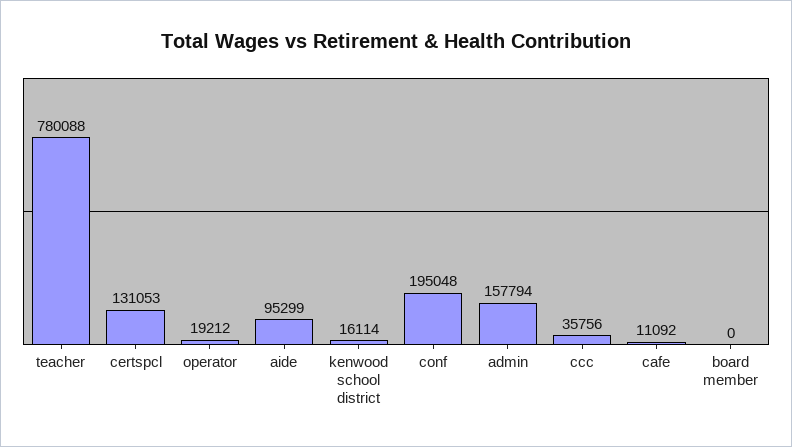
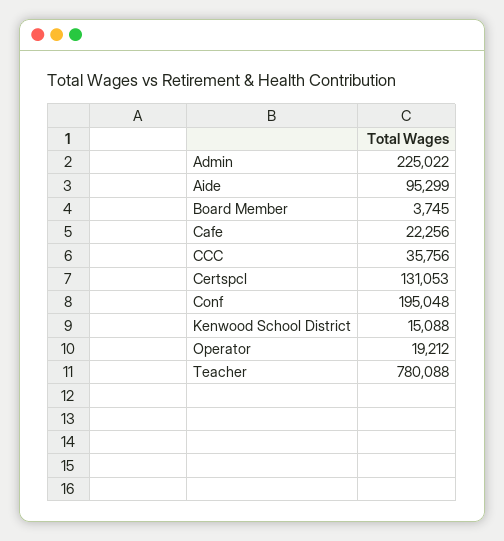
  {
    "teacher": 780088,
    "certspcl": 131053,
    "operator": 19212,
    "aide": 95299,
-   "kenwood school district": 16114,
+   "kenwood school district": 15088,
    "conf": 195048,
-   "admin": 157794,
+   "admin": 225022,
    "ccc": 35756,
-   "cafe": 11092,
+   "cafe": 22256,
-   "board member": 0
+   "board member": 3745
  }

